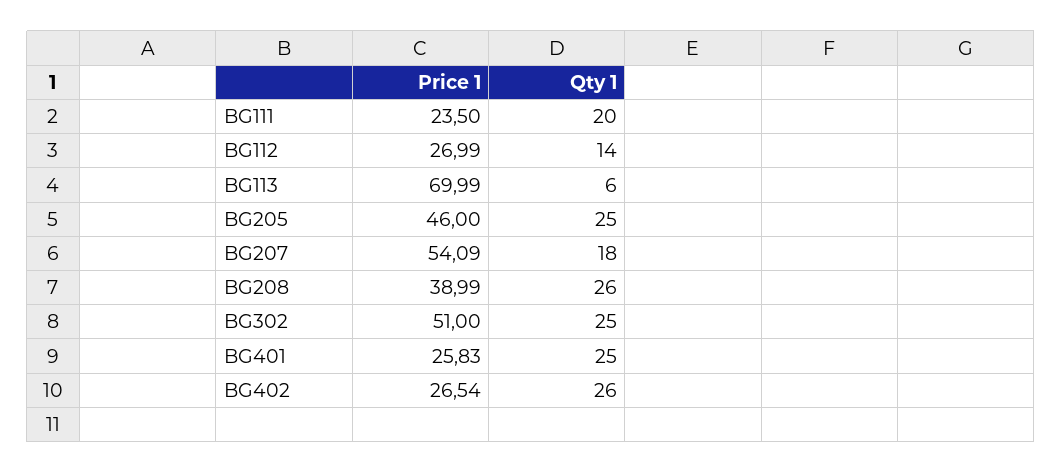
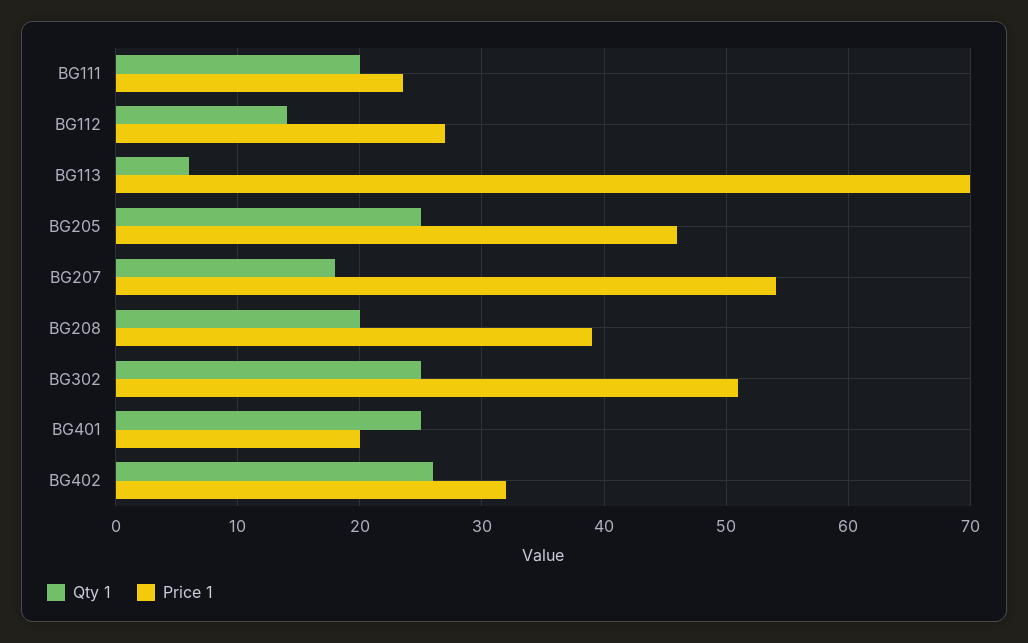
  {
    "Price 1": {
      "BG111": 23.5,
      "BG112": 26.99,
      "BG113": 69.99,
      "BG205": 46,
      "BG207": 54.09,
      "BG208": 38.99,
      "BG302": 51,
-     "BG401": 25.83,
+     "BG401": 20,
-     "BG402": 26.54
+     "BG402": 32
    },
    "Qty 1": {
      "BG111": 20,
      "BG112": 14,
      "BG113": 6,
      "BG205": 25,
      "BG207": 18,
-     "BG208": 26,
+     "BG208": 20,
      "BG302": 25,
      "BG401": 25,
      "BG402": 26
    }
  }

